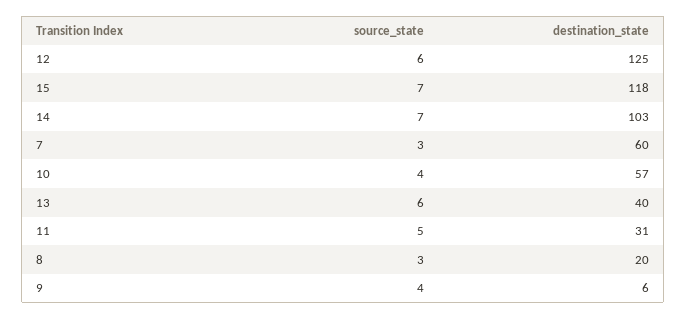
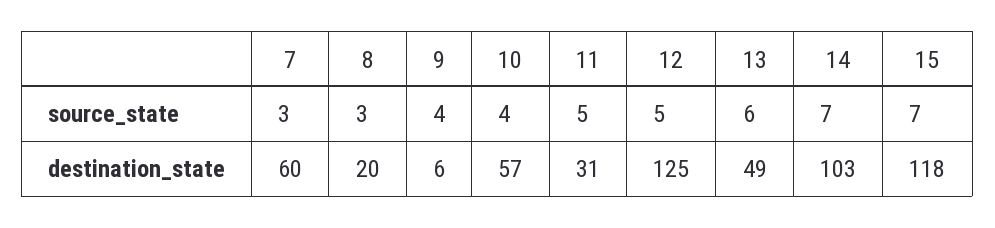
  {
    "source_state": {
-     "12": 6,
+     "12": 5,
      "15": 7,
      "14": 7,
      "7": 3,
      "10": 4,
      "13": 6,
      "11": 5,
      "8": 3,
      "9": 4
    },
    "destination_state": {
      "12": 125,
      "15": 118,
      "14": 103,
      "7": 60,
      "10": 57,
-     "13": 40,
+     "13": 49,
      "11": 31,
      "8": 20,
      "9": 6
    }
  }

